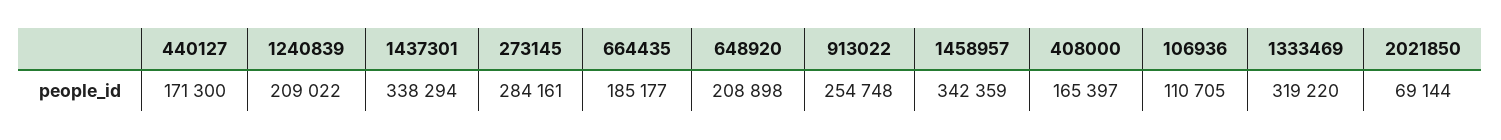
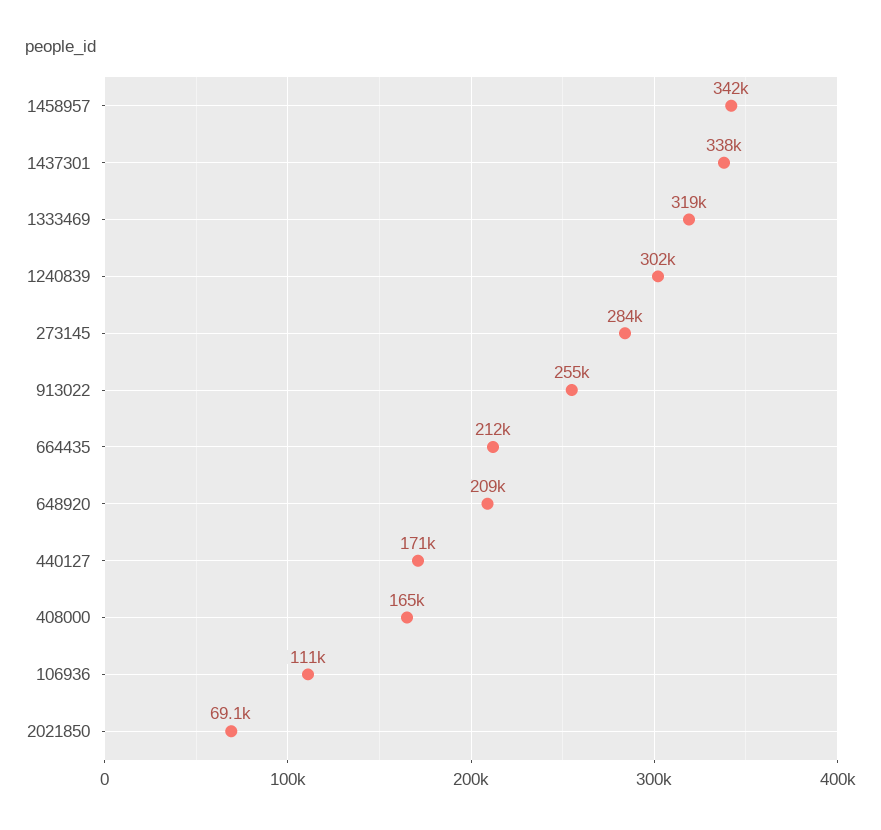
  {
    "440127": 171300,
-   "1240839": 209022,
+   "1240839": 302000,
    "1437301": 338294,
    "273145": 284161,
-   "664435": 185177,
+   "664435": 212000,
    "648920": 208898,
    "913022": 254748,
    "1458957": 342359,
    "408000": 165397,
    "106936": 110705,
    "1333469": 319220,
    "2021850": 69144
  }

